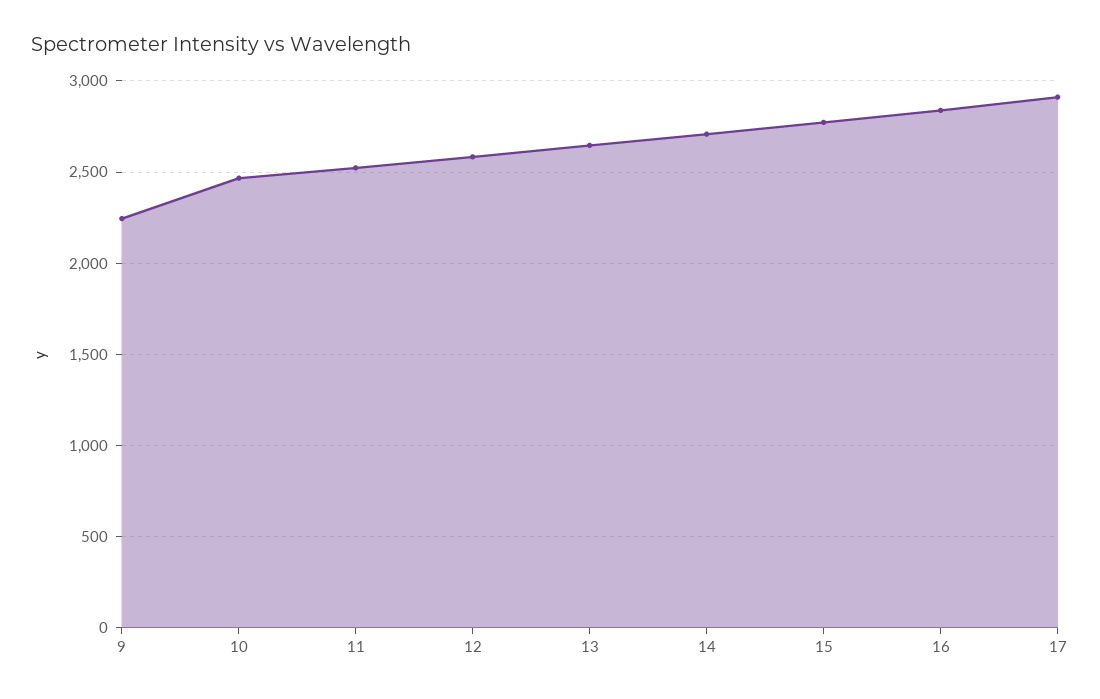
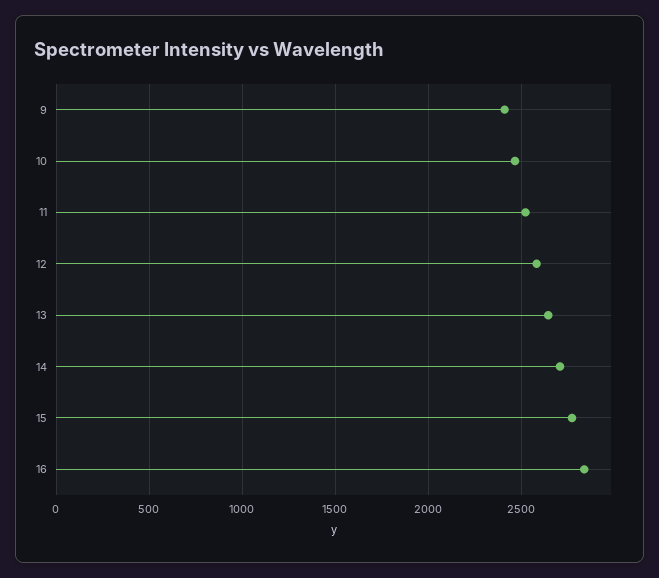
  {
-   "9": 2250,
+   "9": 2400,
    "10": 2450,
    "11": 2500,
    "12": 2600,
    "13": 2650,
    "14": 2700,
    "15": 2750,
-   "16": 2850,
+   "16": 2850
-   "17": 2900
  }

